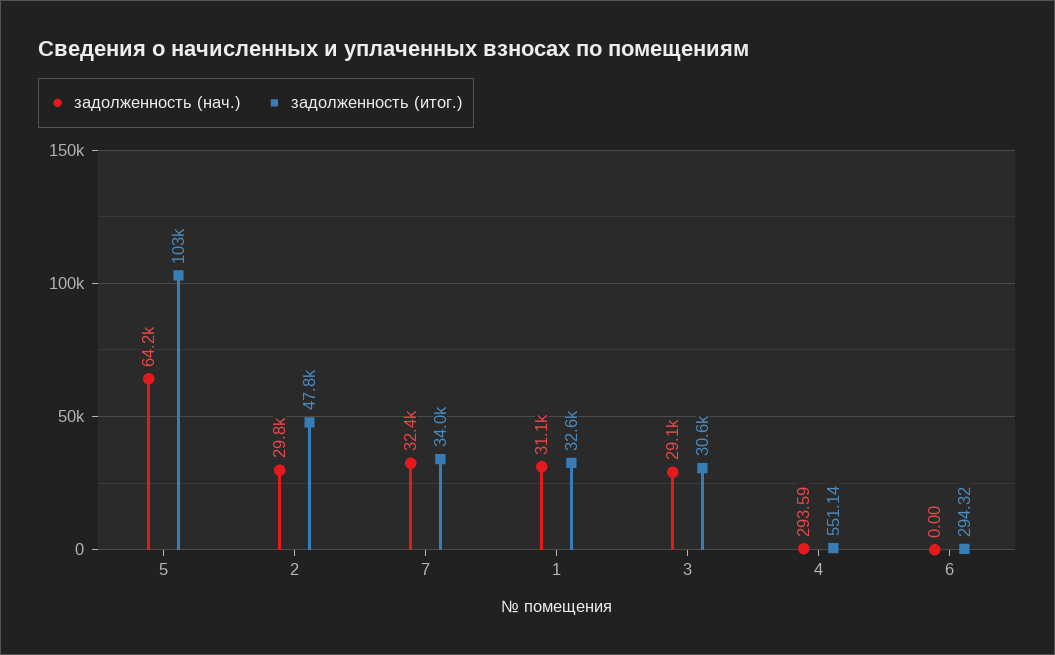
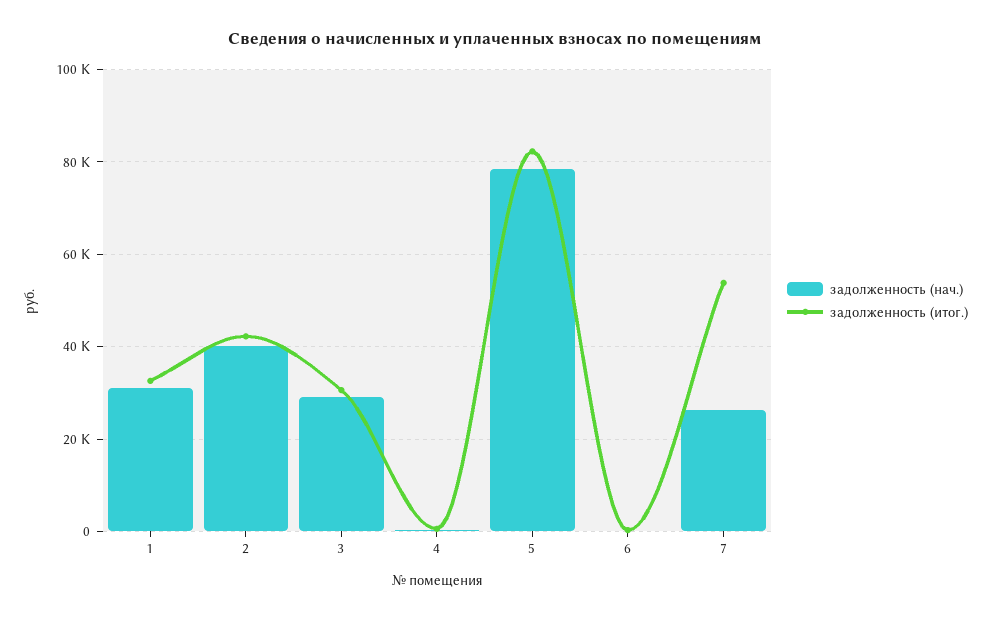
  {
    "задолженность (нач.)": {
-     "5": 64200,
+     "5": 78000,
-     "2": 29800,
+     "2": 40000,
-     "7": 32400,
+     "7": 26000,
      "1": 31100,
      "3": 29100,
      "4": 293.59,
      "6": 0
    },
    "задолженность (итог.)": {
-     "5": 103000,
+     "5": 82000,
-     "2": 47800,
+     "2": 42000,
-     "7": 34000,
+     "7": 54000,
      "1": 32600,
      "3": 30600,
      "4": 551.14,
      "6": 294.32
    }
  }

